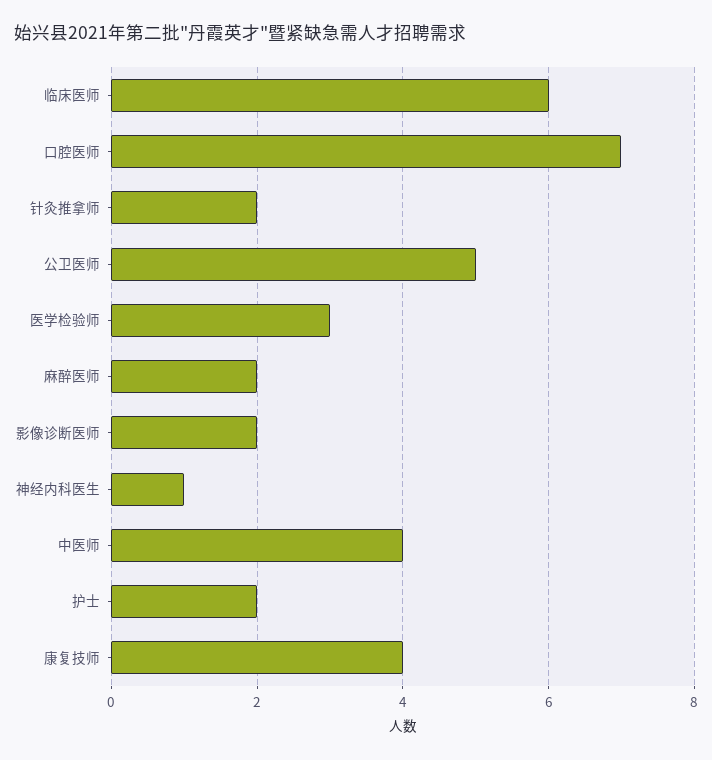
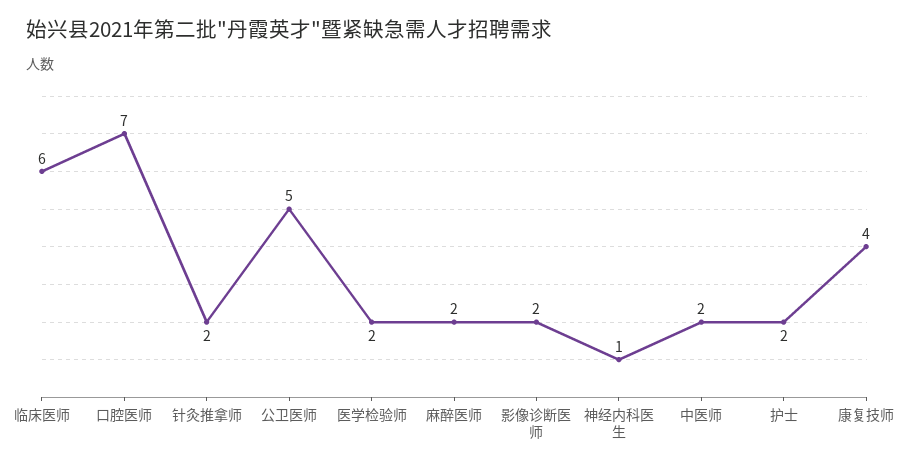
  {
    "临床医师": 6,
    "口腔医师": 7,
    "针灸推拿师": 2,
    "公卫医师": 5,
-   "医学检验师": 3,
+   "医学检验师": 2,
    "麻醉医师": 2,
    "影像诊断医师": 2,
    "神经内科医生": 1,
-   "中医师": 4,
+   "中医师": 2,
    "护士": 2,
    "康复技师": 4
  }

